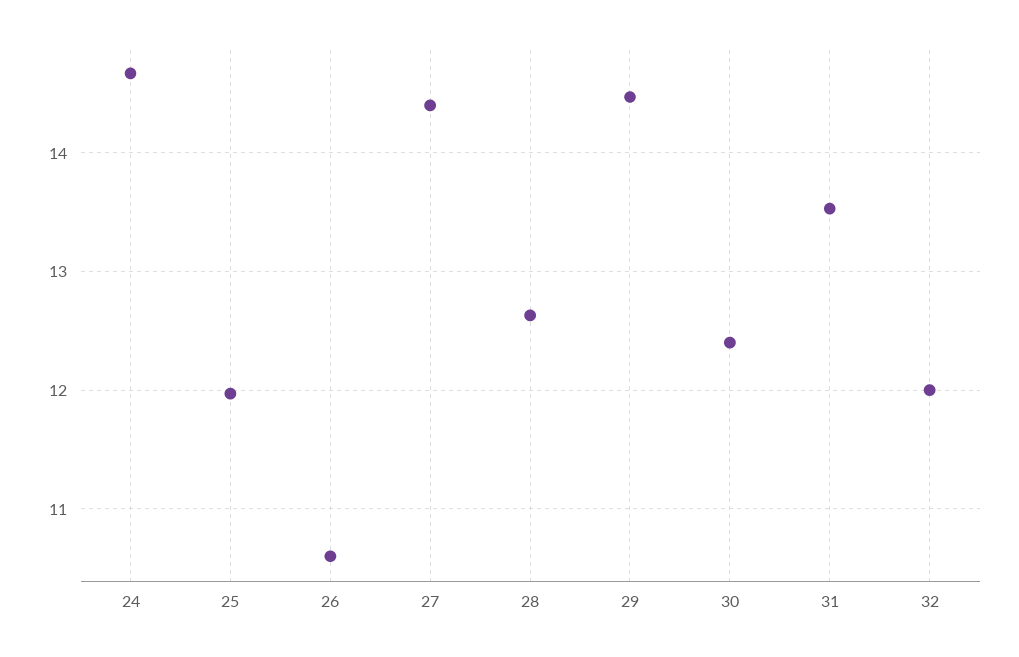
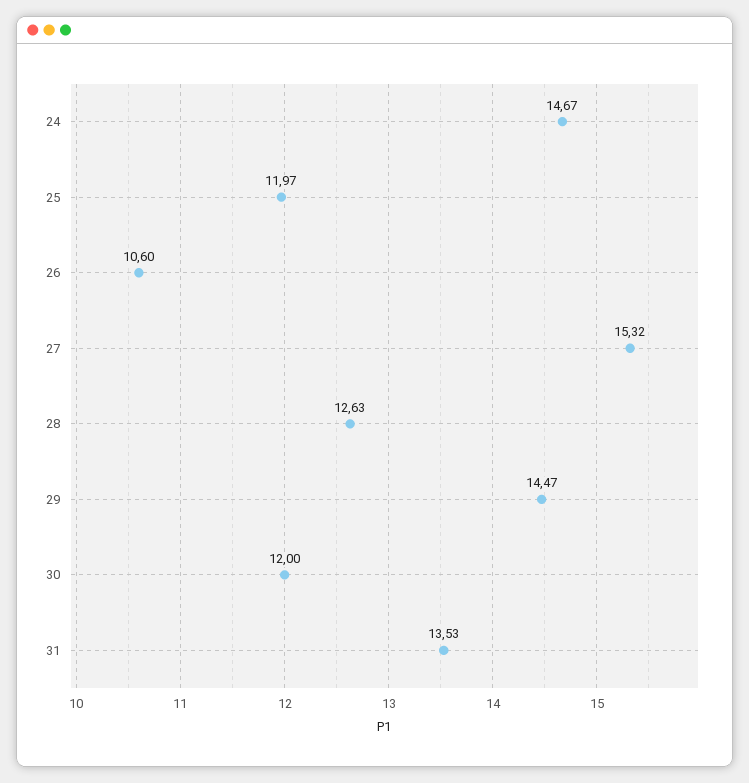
  {
    "24": 14.67,
    "25": 11.97,
    "26": 10.6,
-   "27": 14.4,
+   "27": 15.32,
    "28": 12.63,
    "29": 14.47,
-   "30": 12.4,
+   "30": 12,
-   "31": 13.53,
+   "31": 13.53
-   "32": 12
  }

